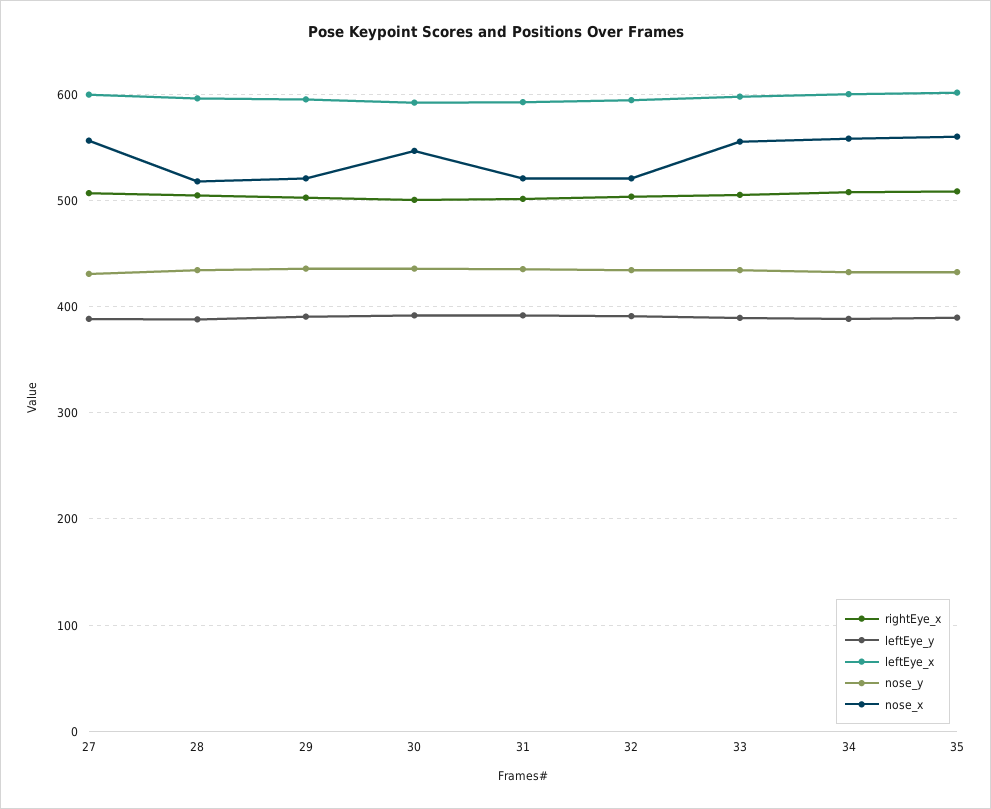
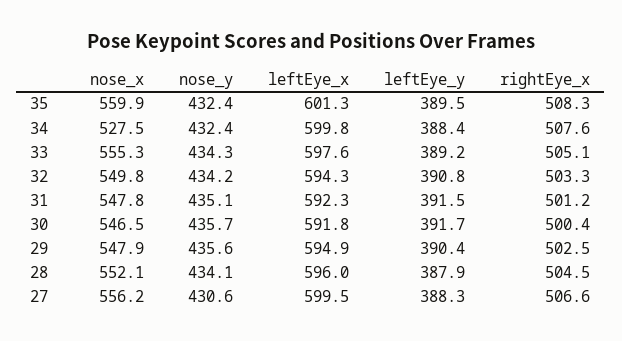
  {
    "rightEye_x": {
      "27": 506.6,
      "28": 504.5,
      "29": 502.5,
      "30": 500.4,
      "31": 501.2,
      "32": 503.3,
      "33": 505.1,
      "34": 507.6,
      "35": 508.3
    },
    "leftEye_y": {
      "27": 388.3,
      "28": 387.9,
      "29": 390.4,
      "30": 391.7,
      "31": 391.5,
      "32": 390.8,
      "33": 389.2,
      "34": 388.4,
      "35": 389.5
    },
    "leftEye_x": {
      "27": 599.5,
      "28": 596,
      "29": 594.9,
      "30": 591.8,
      "31": 592.3,
      "32": 594.3,
      "33": 597.6,
      "34": 599.8,
      "35": 601.3
    },
    "nose_y": {
      "27": 430.6,
      "28": 434.1,
      "29": 435.6,
      "30": 435.7,
      "31": 435.1,
      "32": 434.2,
      "33": 434.3,
      "34": 432.4,
      "35": 432.4
    },
    "nose_x": {
      "27": 556.2,
-     "28": 520,
+     "28": 552.1,
-     "29": 520,
+     "29": 547.9,
      "30": 546.5,
-     "31": 520,
+     "31": 547.8,
-     "32": 520,
+     "32": 549.8,
      "33": 555.3,
-     "34": 560,
+     "34": 527.5,
      "35": 559.9
    }
  }

